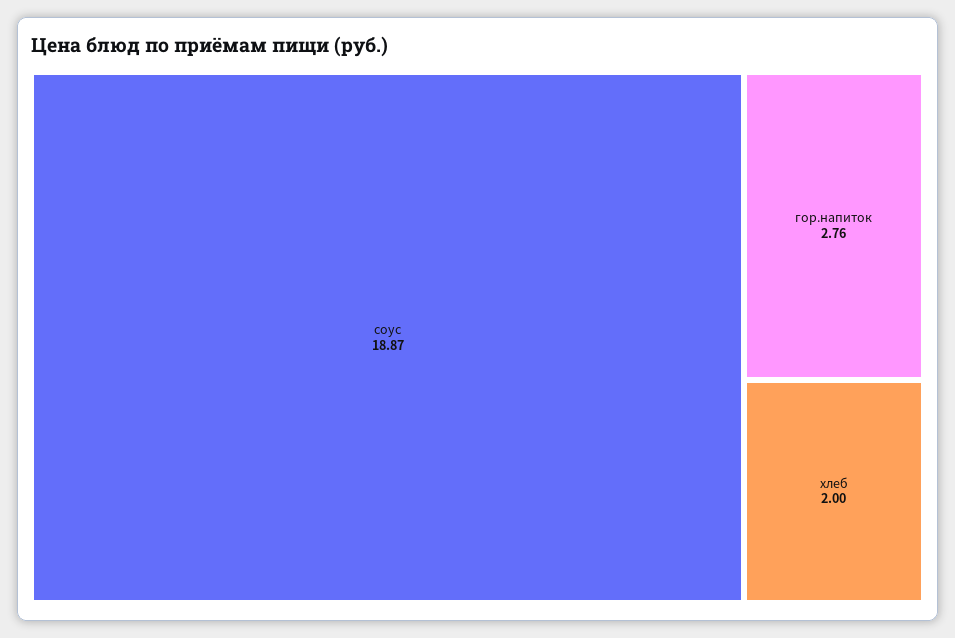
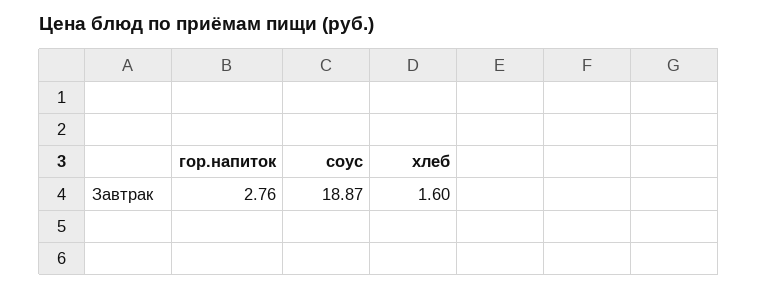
  {
    "соус": 18.87,
    "гор.напиток": 2.76,
-   "хлеб": 2
+   "хлеб": 1.6
  }

